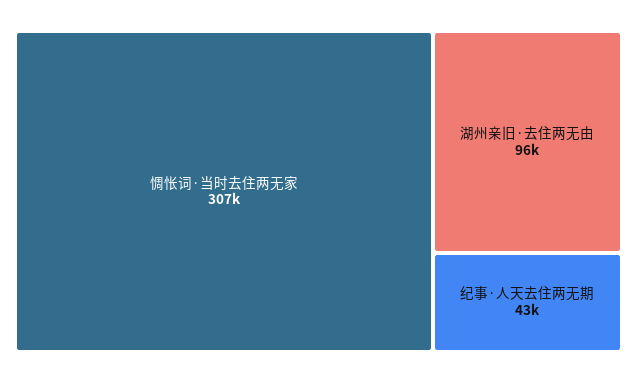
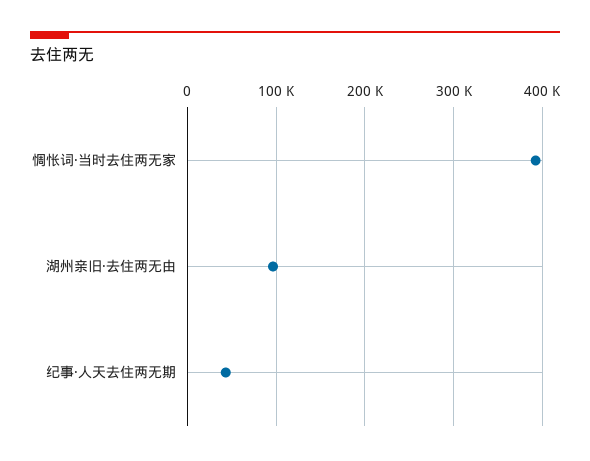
  {
-   "惆怅词·当时去住两无家": 307000,
+   "惆怅词·当时去住两无家": 390000,
    "湖州亲旧·去住两无由": 96000,
    "纪事·人天去住两无期": 43000
  }

